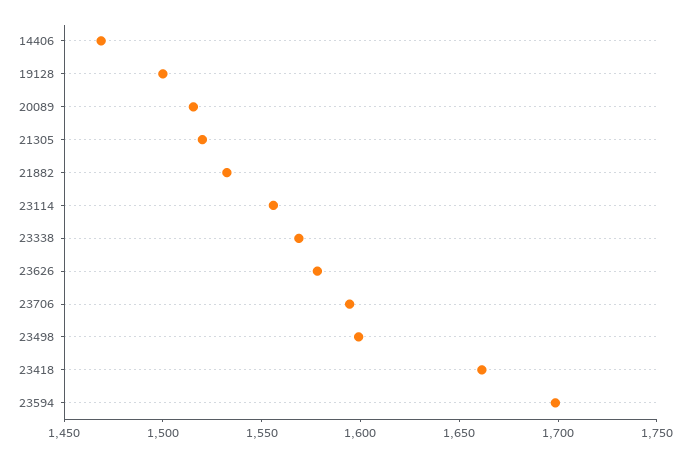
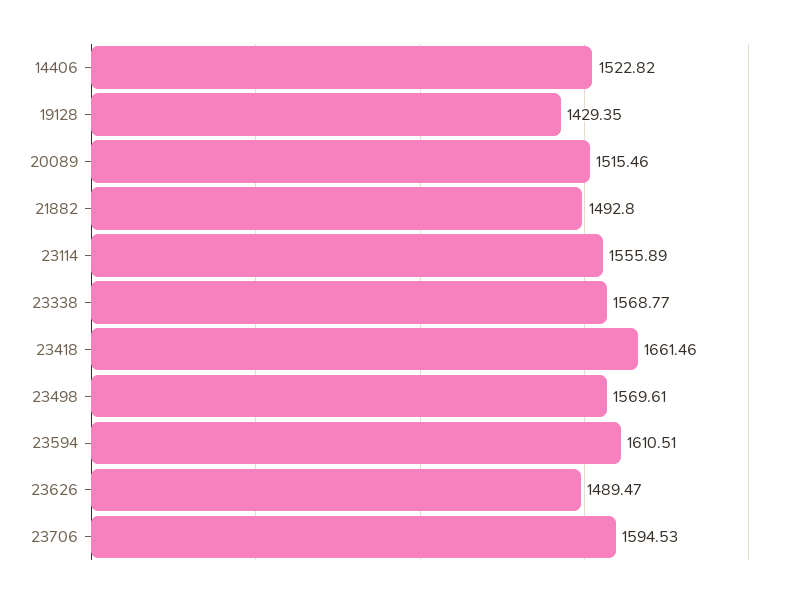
  {
-   "14406": 1470,
+   "14406": 1522.82,
-   "19128": 1500,
+   "19128": 1429.35,
    "20089": 1515.46,
-   "21305": 1520,
-   "21882": 1530,
+   "21882": 1492.8,
    "23114": 1555.89,
    "23338": 1568.77,
-   "23626": 1580,
+   "23626": 1489.47,
    "23706": 1594.53,
-   "23498": 1600,
+   "23498": 1569.61,
    "23418": 1661.46,
-   "23594": 1700
+   "23594": 1610.51
  }

